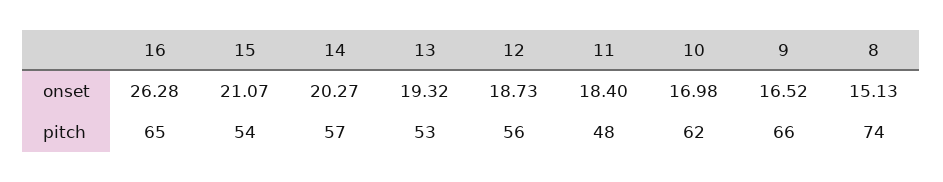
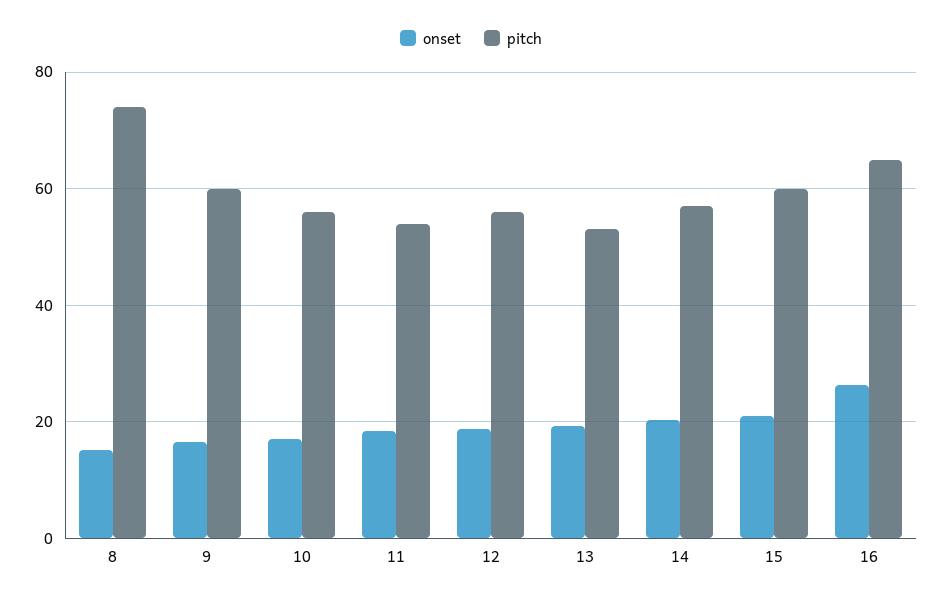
  {
    "onset": {
      "16": 26.28,
      "15": 21.07,
      "14": 20.27,
      "13": 19.32,
      "12": 18.73,
      "11": 18.4,
      "10": 16.98,
      "9": 16.52,
      "8": 15.13
    },
    "pitch": {
      "16": 65,
-     "15": 54,
+     "15": 60,
      "14": 57,
      "13": 53,
      "12": 56,
-     "11": 48,
+     "11": 54,
-     "10": 62,
+     "10": 56,
-     "9": 66,
+     "9": 60,
      "8": 74
    }
  }

